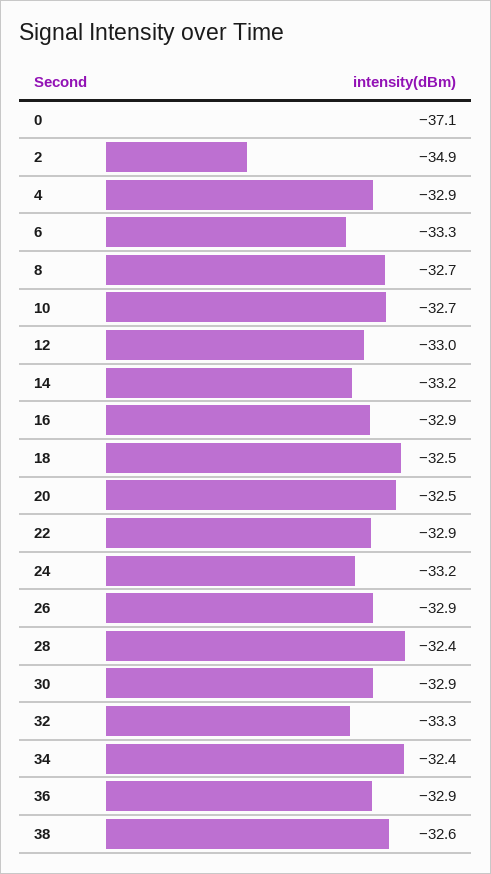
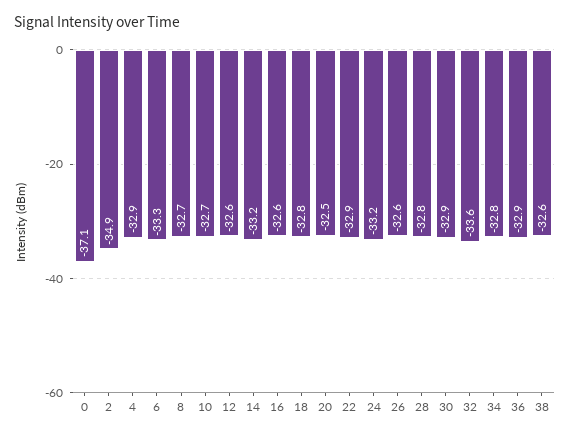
  {
    "0": -37.1,
    "2": -34.9,
    "4": -32.9,
    "6": -33.3,
    "8": -32.7,
    "10": -32.7,
-   "12": -33,
+   "12": -32.6,
    "14": -33.2,
-   "16": -32.9,
+   "16": -32.6,
-   "18": -32.5,
+   "18": -32.8,
    "20": -32.5,
    "22": -32.9,
    "24": -33.2,
-   "26": -32.9,
+   "26": -32.6,
-   "28": -32.4,
+   "28": -32.8,
    "30": -32.9,
-   "32": -33.3,
+   "32": -33.6,
-   "34": -32.4,
+   "34": -32.8,
    "36": -32.9,
    "38": -32.6
  }

